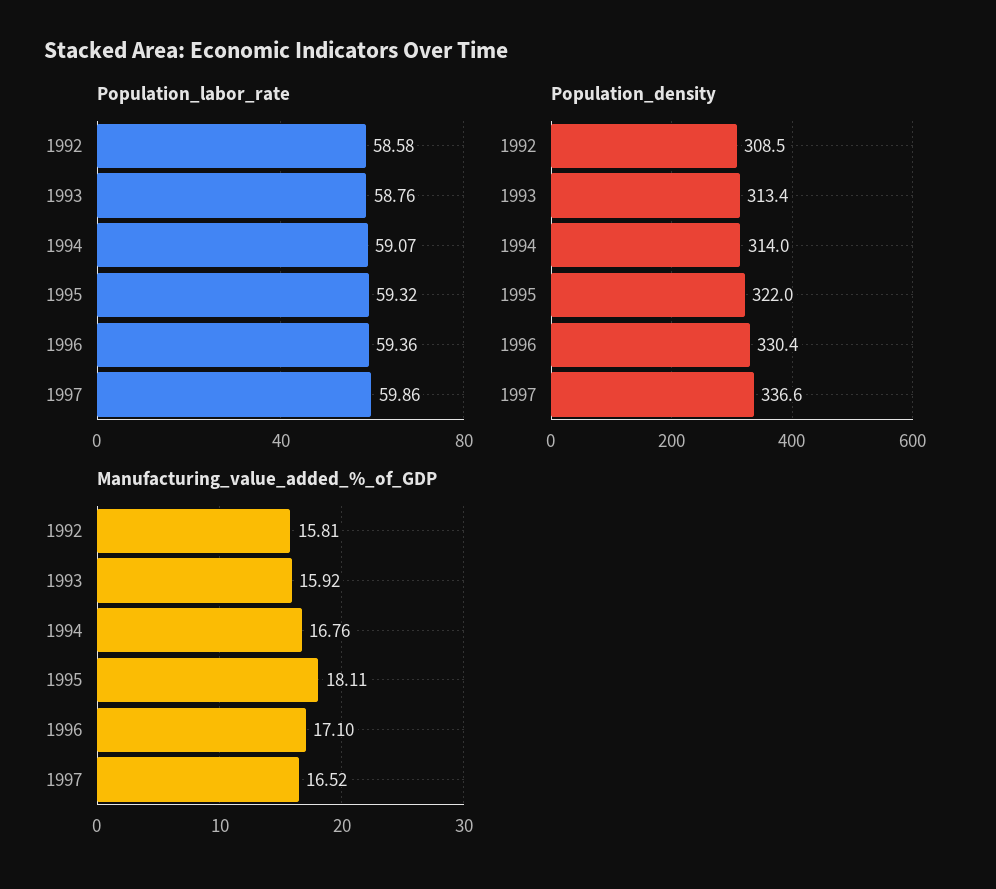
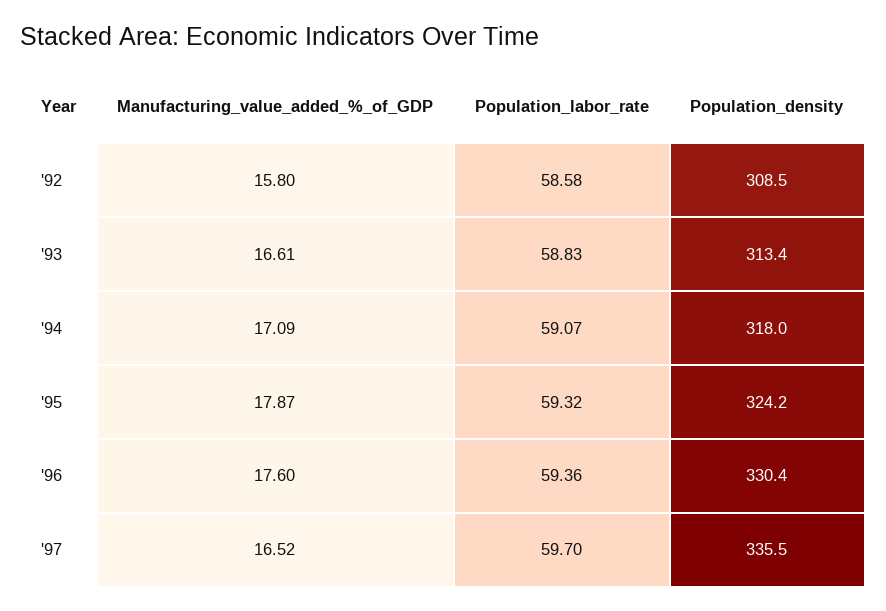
  {
    "Population_labor_rate": {
      "1992": 58.58,
-     "1993": 58.76,
+     "1993": 58.83,
      "1994": 59.07,
      "1995": 59.32,
      "1996": 59.36,
-     "1997": 59.86
+     "1997": 59.7
    },
    "Population_density": {
      "1992": 308.5,
      "1993": 313.4,
-     "1994": 314,
+     "1994": 318,
-     "1995": 322,
+     "1995": 324.2,
      "1996": 330.4,
-     "1997": 336.6
+     "1997": 335.5
    },
    "Manufacturing_value_added_%_of_GDP": {
-     "1992": 15.81,
+     "1992": 15.8,
-     "1993": 15.92,
+     "1993": 16.61,
-     "1994": 16.76,
+     "1994": 17.09,
-     "1995": 18.11,
+     "1995": 17.87,
-     "1996": 17.1,
+     "1996": 17.6,
      "1997": 16.52
    }
  }

